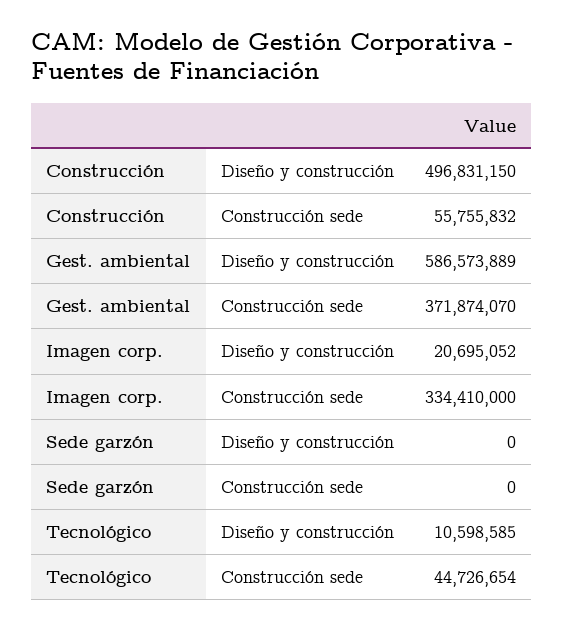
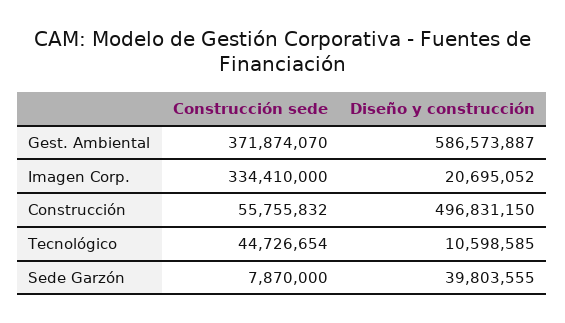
  {
    "Construcción": {
      "Diseño y construcción": 496831150,
      "Construcción sede": 55755832
    },
    "Gest. ambiental": {
-     "Diseño y construcción": 586573889,
+     "Diseño y construcción": 586573887,
      "Construcción sede": 371874070
    },
    "Imagen corp.": {
      "Diseño y construcción": 20695052,
      "Construcción sede": 334410000
    },
    "Sede garzón": {
-     "Diseño y construcción": 0,
+     "Diseño y construcción": 39803555,
-     "Construcción sede": 0
+     "Construcción sede": 7870000
    },
    "Tecnológico": {
      "Diseño y construcción": 10598585,
      "Construcción sede": 44726654
    }
  }

